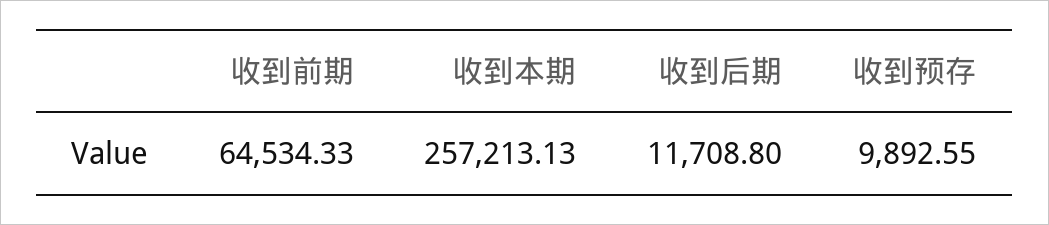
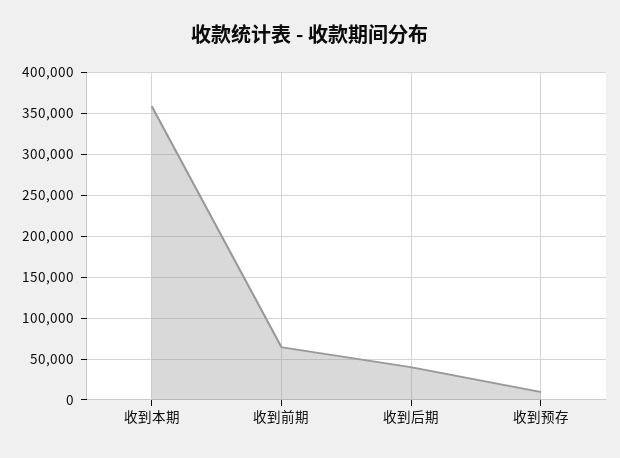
  {
    "收到前期": 64534.33,
-   "收到本期": 257213.13,
+   "收到本期": 360000,
-   "收到后期": 11708.8,
+   "收到后期": 40000,
    "收到预存": 9892.55
  }

